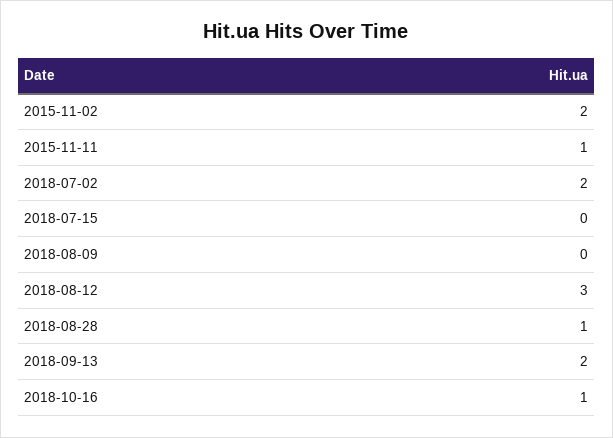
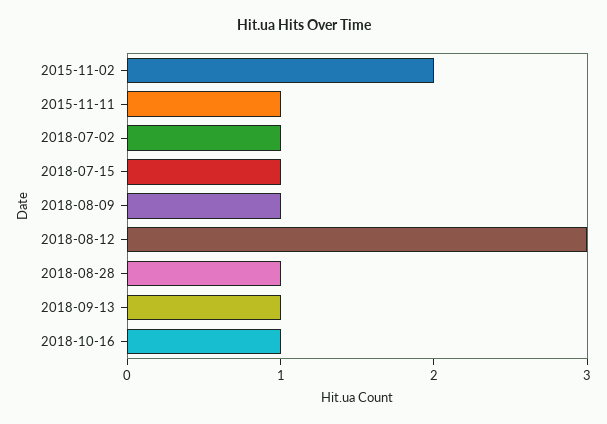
  {
    "2015-11-02": 2,
    "2015-11-11": 1,
-   "2018-07-02": 2,
+   "2018-07-02": 1,
-   "2018-07-15": 0,
+   "2018-07-15": 1,
-   "2018-08-09": 0,
+   "2018-08-09": 1,
    "2018-08-12": 3,
    "2018-08-28": 1,
-   "2018-09-13": 2,
+   "2018-09-13": 1,
    "2018-10-16": 1
  }

